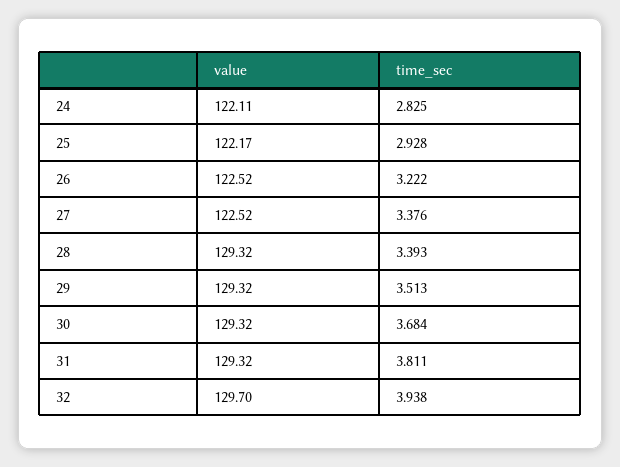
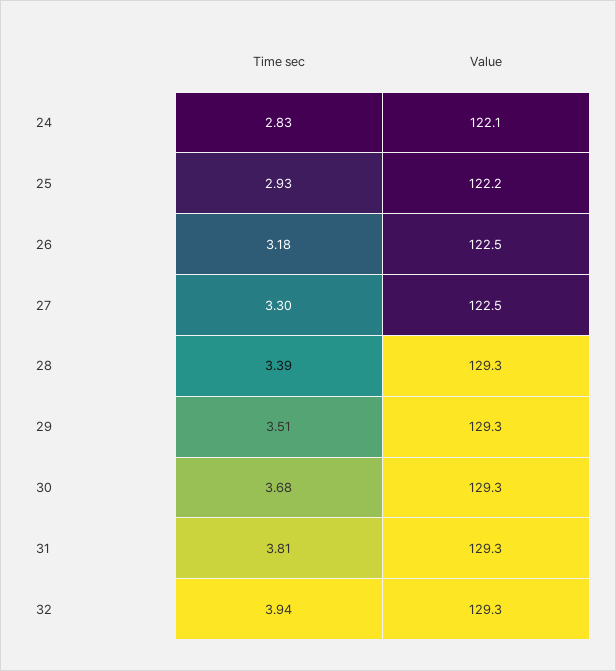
  {
    "value": {
      "24": 122.11,
      "25": 122.17,
      "26": 122.52,
      "27": 122.52,
      "28": 129.32,
      "29": 129.32,
      "30": 129.32,
      "31": 129.32,
-     "32": 129.7
+     "32": 129.3
    },
    "time_sec": {
      "24": 2.825,
      "25": 2.928,
-     "26": 3.222,
+     "26": 3.18,
-     "27": 3.376,
+     "27": 3.3,
      "28": 3.393,
      "29": 3.513,
      "30": 3.684,
      "31": 3.811,
      "32": 3.938
    }
  }

